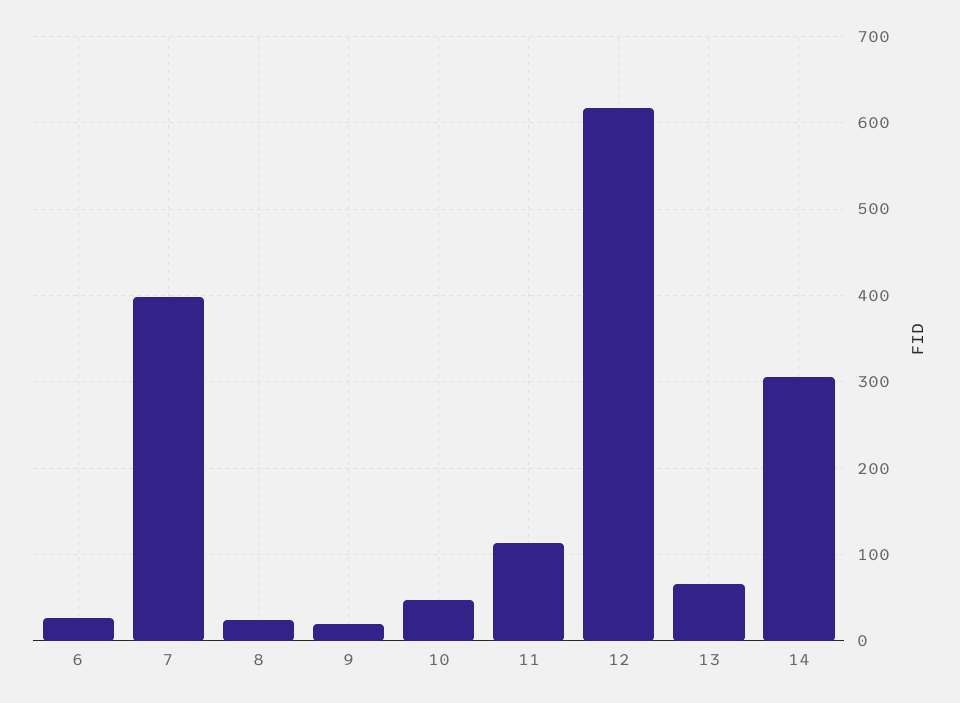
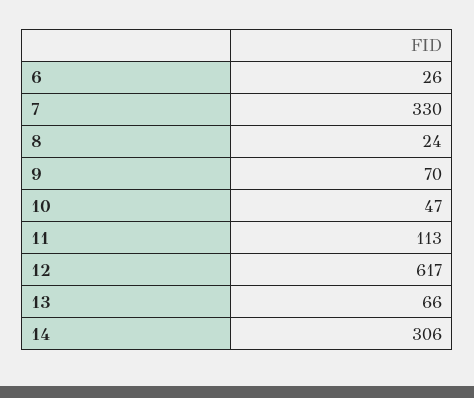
  {
    "6": 26,
-   "7": 400,
+   "7": 330,
    "8": 24,
-   "9": 20,
+   "9": 70,
    "10": 47,
    "11": 113,
    "12": 617,
    "13": 66,
    "14": 306
  }

